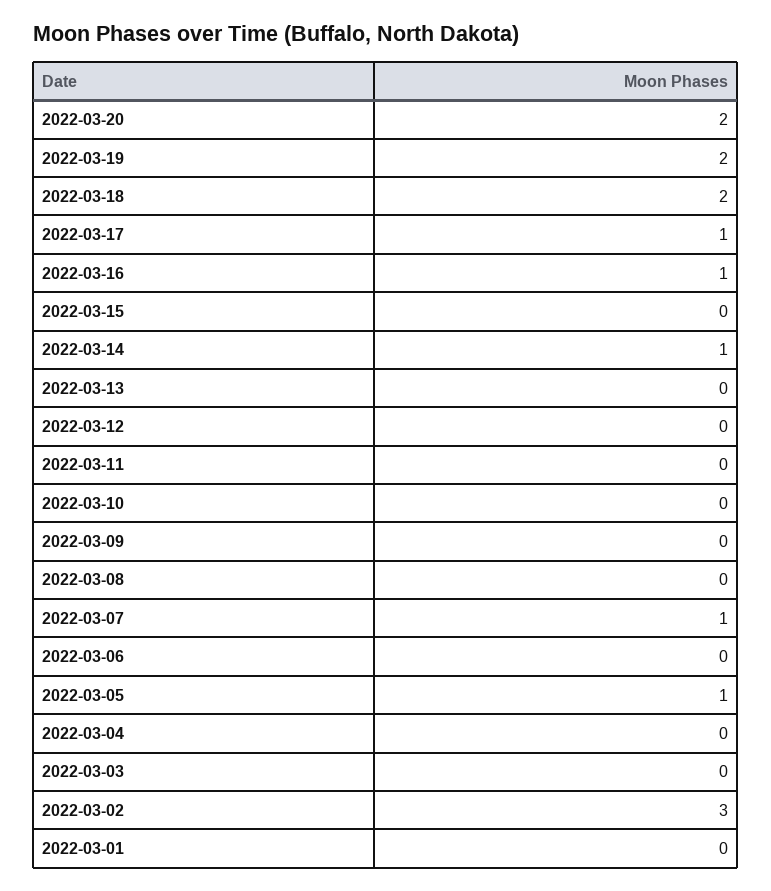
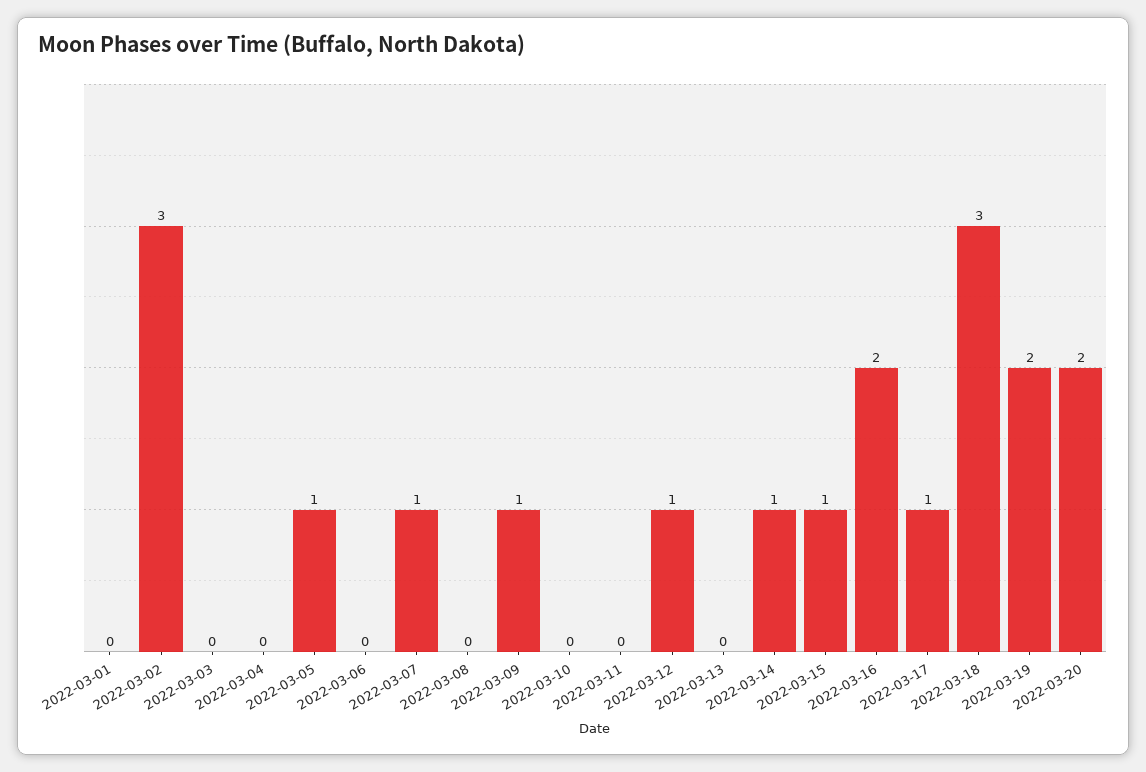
  {
    "2022-03-20": 2,
    "2022-03-19": 2,
-   "2022-03-18": 2,
+   "2022-03-18": 3,
    "2022-03-17": 1,
-   "2022-03-16": 1,
+   "2022-03-16": 2,
-   "2022-03-15": 0,
+   "2022-03-15": 1,
    "2022-03-14": 1,
    "2022-03-13": 0,
-   "2022-03-12": 0,
+   "2022-03-12": 1,
    "2022-03-11": 0,
    "2022-03-10": 0,
-   "2022-03-09": 0,
+   "2022-03-09": 1,
    "2022-03-08": 0,
    "2022-03-07": 1,
    "2022-03-06": 0,
    "2022-03-05": 1,
    "2022-03-04": 0,
    "2022-03-03": 0,
    "2022-03-02": 3,
    "2022-03-01": 0
  }

